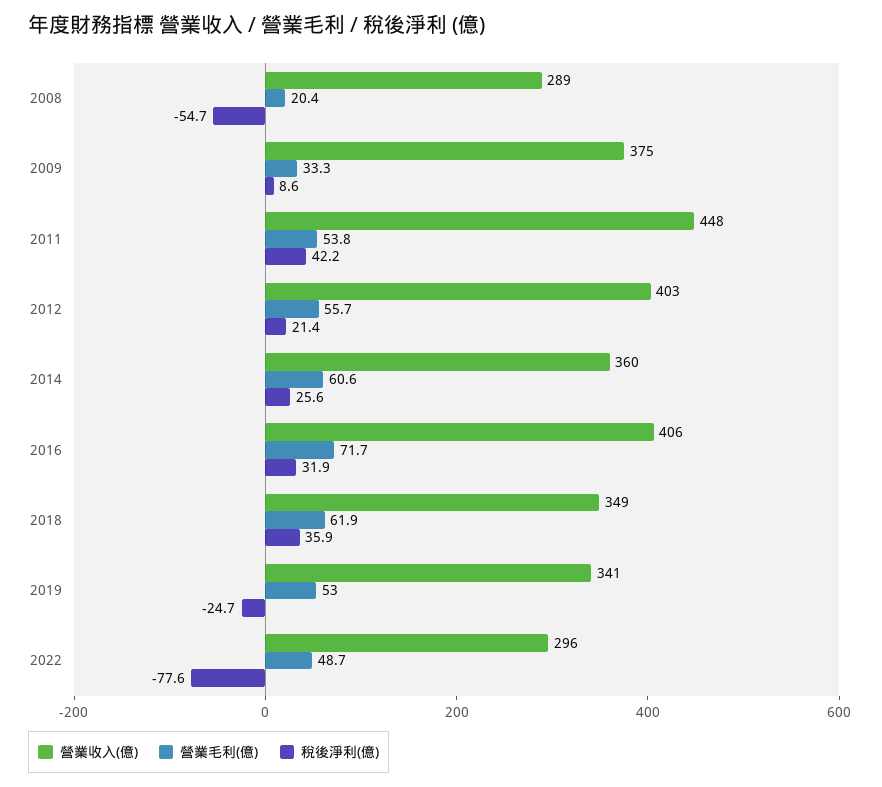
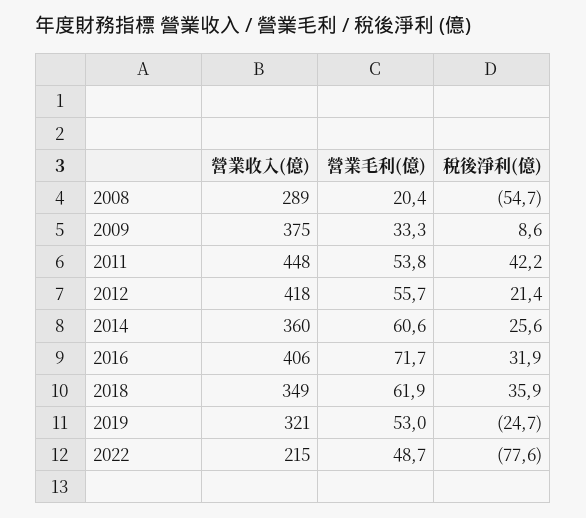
  {
    "營業收入(億)": {
      "2008": 289,
      "2009": 375,
      "2011": 448,
-     "2012": 403,
+     "2012": 418,
      "2014": 360,
      "2016": 406,
      "2018": 349,
-     "2019": 341,
+     "2019": 321,
-     "2022": 296
+     "2022": 215
    },
    "營業毛利(億)": {
      "2008": 20.4,
      "2009": 33.3,
      "2011": 53.8,
      "2012": 55.7,
      "2014": 60.6,
      "2016": 71.7,
      "2018": 61.9,
      "2019": 53,
      "2022": 48.7
    },
    "稅後淨利(億)": {
      "2008": -54.7,
      "2009": 8.6,
      "2011": 42.2,
      "2012": 21.4,
      "2014": 25.6,
      "2016": 31.9,
      "2018": 35.9,
      "2019": -24.7,
      "2022": -77.6
    }
  }

